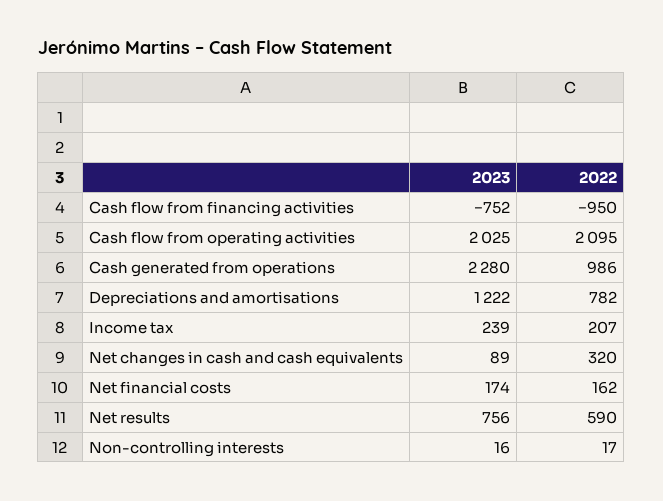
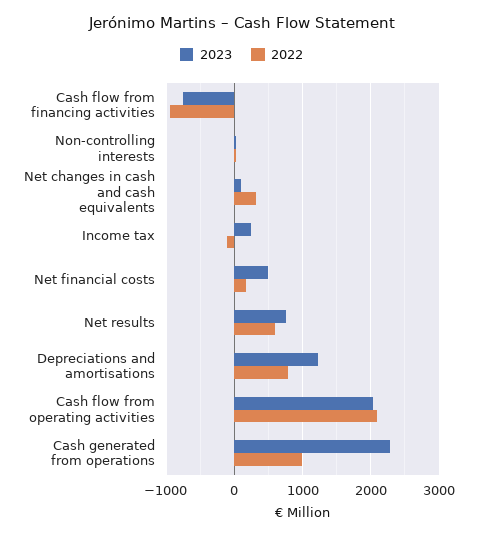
  {
    "2023": {
      "Cash flow from financing activities": -752,
      "Cash flow from operating activities": 2025,
      "Cash generated from operations": 2280,
      "Depreciations and amortisations": 1222,
      "Income tax": 239,
      "Net changes in cash and cash equivalents": 89,
-     "Net financial costs": 174,
+     "Net financial costs": 500,
      "Net results": 756,
      "Non-controlling interests": 16
    },
    "2022": {
      "Cash flow from financing activities": -950,
      "Cash flow from operating activities": 2095,
      "Cash generated from operations": 986,
      "Depreciations and amortisations": 782,
-     "Income tax": 207,
+     "Income tax": -100,
      "Net changes in cash and cash equivalents": 320,
      "Net financial costs": 162,
      "Net results": 590,
      "Non-controlling interests": 17
    }
  }

